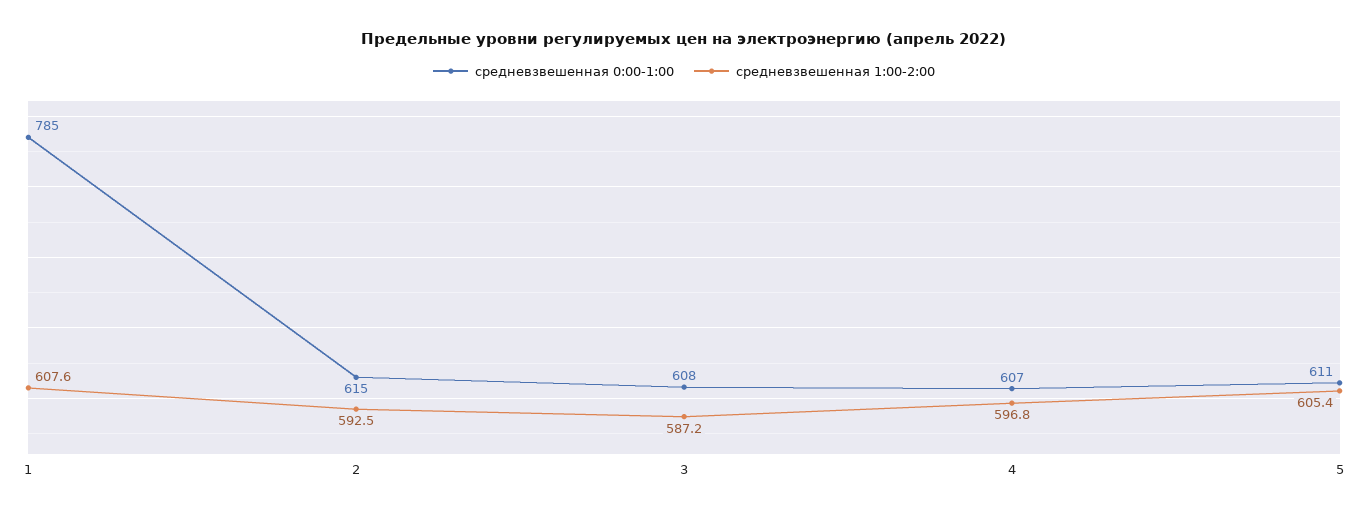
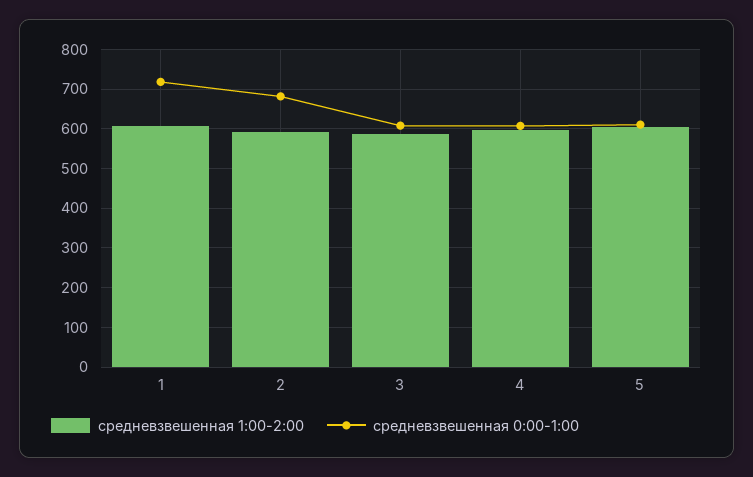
  {
    "средневзвешенная 0:00-1:00": {
-     "1": 785,
+     "1": 720,
-     "2": 615,
+     "2": 680,
      "3": 608,
      "4": 607,
      "5": 611
    },
    "средневзвешенная 1:00-2:00": {
      "1": 607.6,
      "2": 592.5,
      "3": 587.2,
      "4": 596.8,
      "5": 605.4
    }
  }

